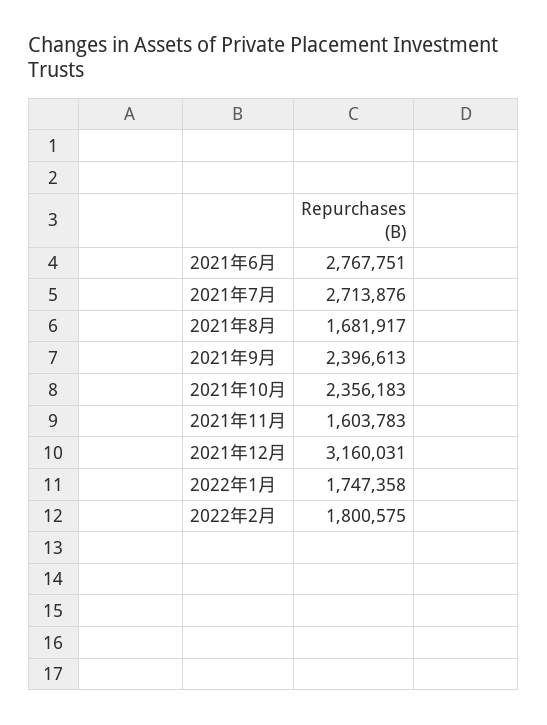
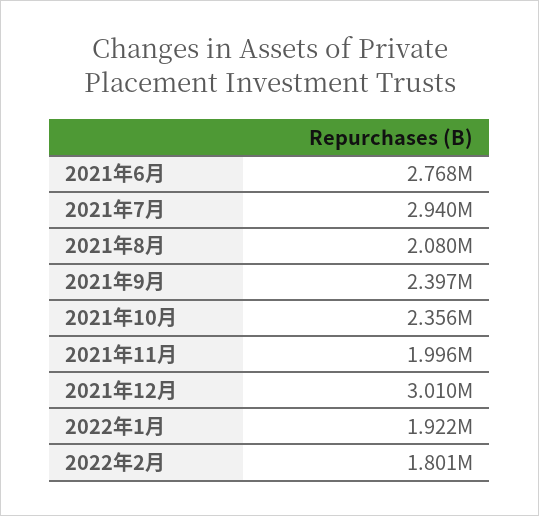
  {
    "2021年6月": 2767751,
-   "2021年7月": 2713876,
+   "2021年7月": 2940000,
-   "2021年8月": 1681917,
+   "2021年8月": 2080000,
    "2021年9月": 2396613,
    "2021年10月": 2356183,
-   "2021年11月": 1603783,
+   "2021年11月": 1996000,
-   "2021年12月": 3160031,
+   "2021年12月": 3010000,
-   "2022年1月": 1747358,
+   "2022年1月": 1922000,
    "2022年2月": 1800575
  }

